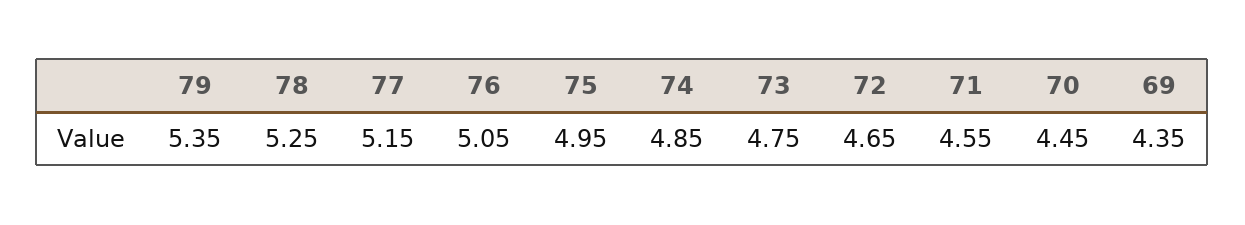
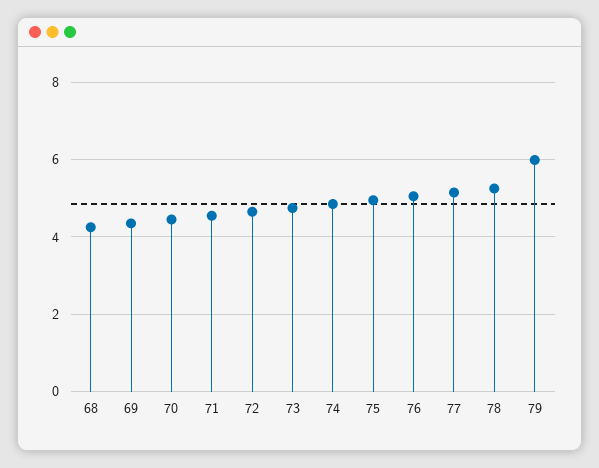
  {
-   "79": 5.35,
+   "79": 6,
    "78": 5.25,
    "77": 5.15,
    "76": 5.05,
    "75": 4.95,
    "74": 4.85,
    "73": 4.75,
    "72": 4.65,
    "71": 4.55,
    "70": 4.45,
-   "69": 4.35
+   "69": 4.35,
+   "68": 4.2
  }

